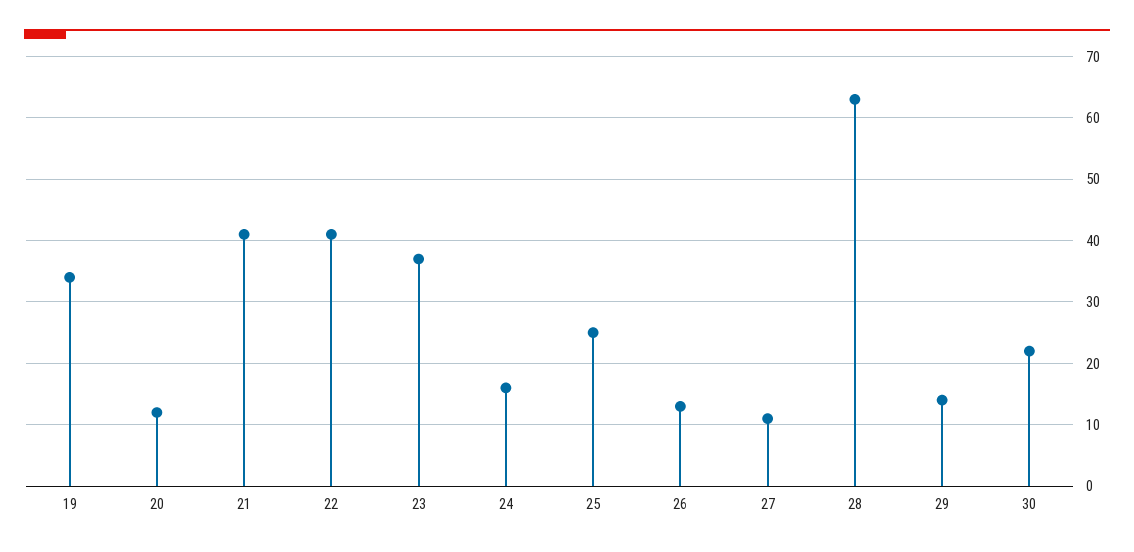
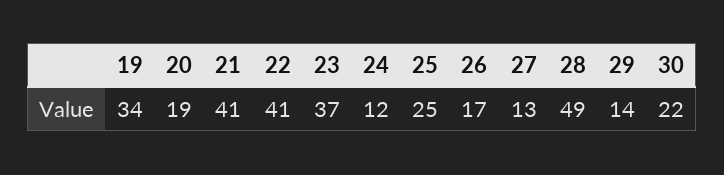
  {
    "19": 34,
-   "20": 12,
+   "20": 19,
    "21": 41,
    "22": 41,
    "23": 37,
-   "24": 16,
+   "24": 12,
    "25": 25,
-   "26": 13,
+   "26": 17,
-   "27": 11,
+   "27": 13,
-   "28": 63,
+   "28": 49,
    "29": 14,
    "30": 22
  }

